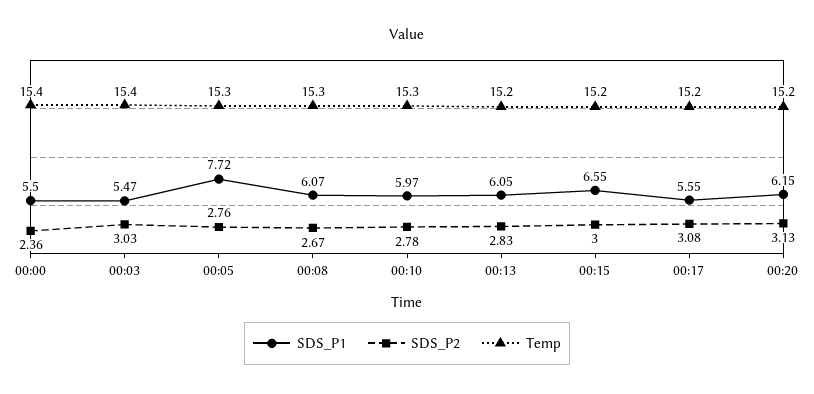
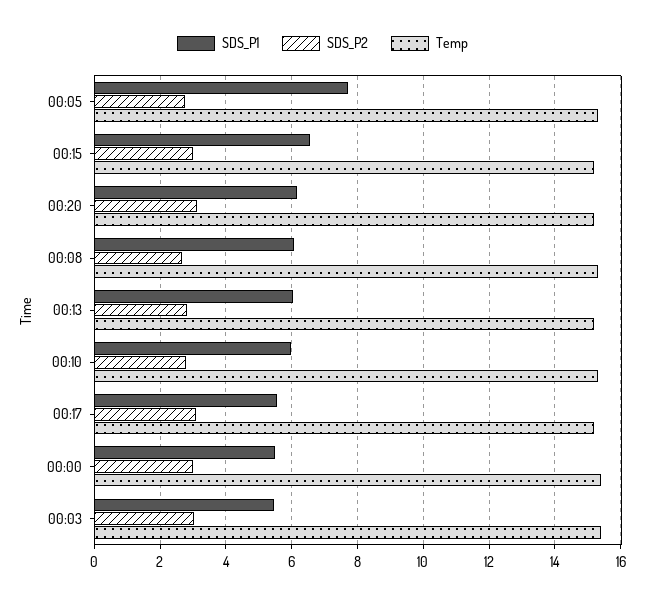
  {
    "SDS_P1": {
      "00:00": 5.5,
      "00:03": 5.47,
      "00:05": 7.72,
      "00:08": 6.07,
      "00:10": 5.97,
      "00:13": 6.05,
      "00:15": 6.55,
      "00:17": 5.55,
      "00:20": 6.15
    },
    "SDS_P2": {
-     "00:00": 2.36,
+     "00:00": 3,
      "00:03": 3.03,
      "00:05": 2.76,
      "00:08": 2.67,
      "00:10": 2.78,
      "00:13": 2.83,
      "00:15": 3,
      "00:17": 3.08,
      "00:20": 3.13
    },
    "Temp": {
      "00:00": 15.4,
      "00:03": 15.4,
      "00:05": 15.3,
      "00:08": 15.3,
      "00:10": 15.3,
      "00:13": 15.2,
      "00:15": 15.2,
      "00:17": 15.2,
      "00:20": 15.2
    }
  }

